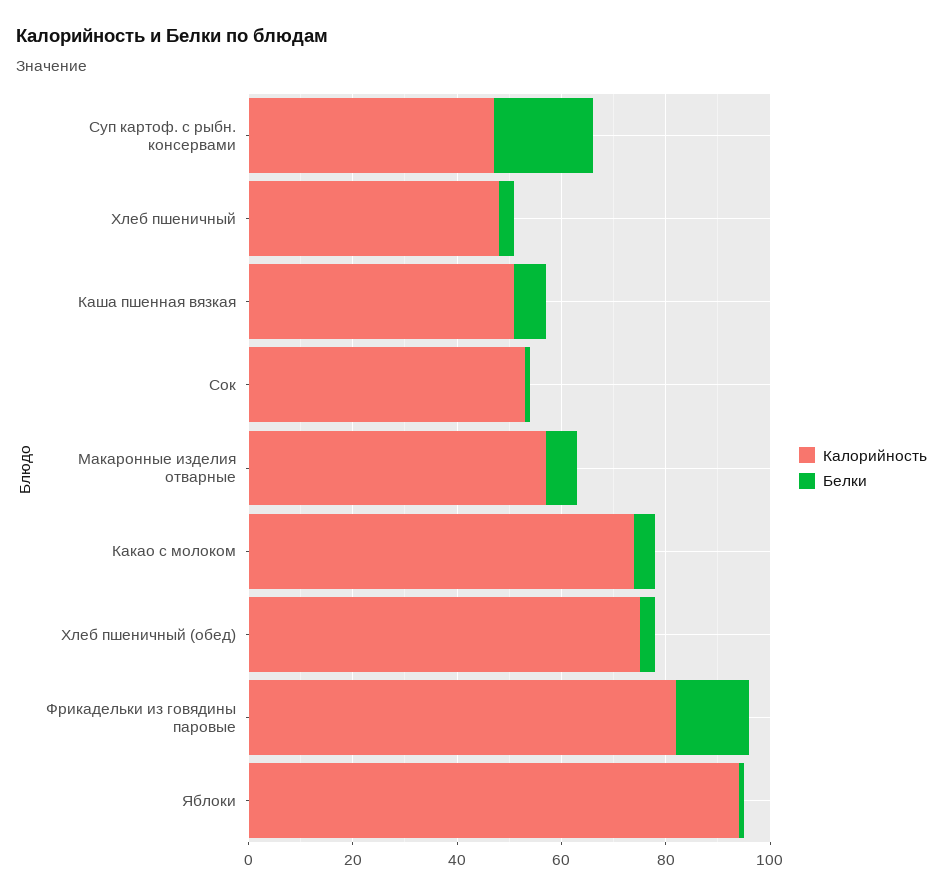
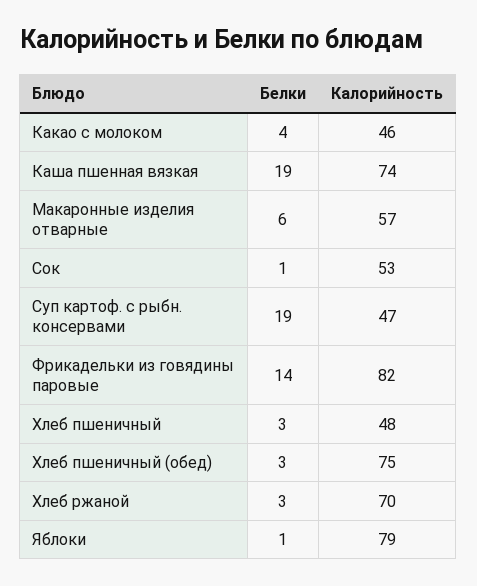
  {
    "Калорийность": {
      "Суп картоф. с рыбн. консервами": 47,
      "Хлеб пшеничный": 48,
-     "Каша пшенная вязкая": 50,
+     "Каша пшенная вязкая": 74,
      "Сок": 53,
      "Макаронные изделия отварные": 57,
-     "Какао с молоком": 75,
+     "Какао с молоком": 46,
      "Хлеб пшеничный (обед)": 75,
      "Фрикадельки из говядины паровые": 82,
-     "Яблоки": 95
+     "Яблоки": 79,
+     "Хлеб ржаной": 70
    },
    "Белки": {
      "Суп картоф. с рыбн. консервами": 19,
      "Хлеб пшеничный": 3,
-     "Каша пшенная вязкая": 5,
+     "Каша пшенная вязкая": 19,
      "Сок": 1,
      "Макаронные изделия отварные": 6,
      "Какао с молоком": 4,
      "Хлеб пшеничный (обед)": 3,
      "Фрикадельки из говядины паровые": 14,
-     "Яблоки": 1
+     "Яблоки": 1,
+     "Хлеб ржаной": 3
    }
  }

